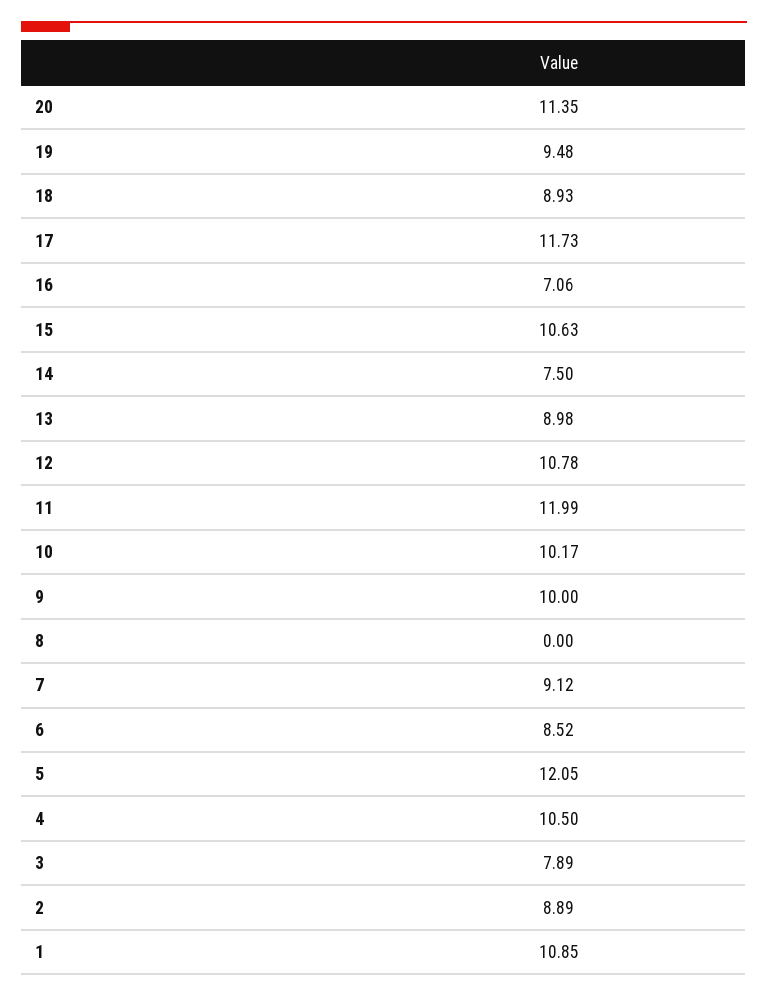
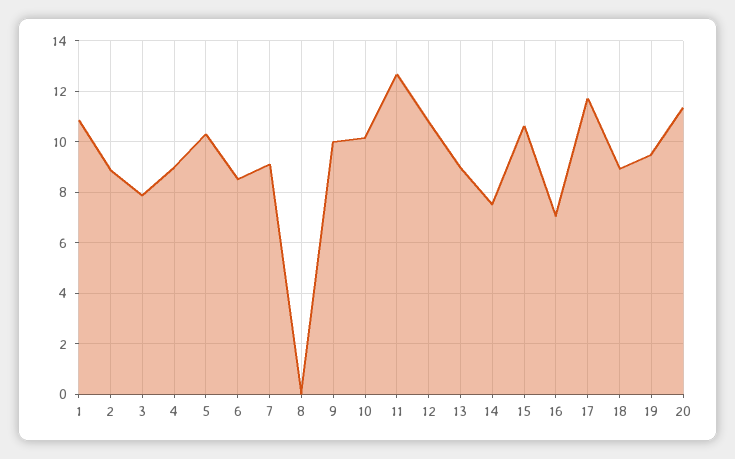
  {
    "20": 11.35,
    "19": 9.48,
    "18": 8.93,
    "17": 11.73,
    "16": 7.06,
    "15": 10.63,
    "14": 7.5,
    "13": 8.98,
    "12": 10.78,
-   "11": 11.99,
+   "11": 12.75,
    "10": 10.17,
    "9": 10,
    "8": 0,
    "7": 9.12,
    "6": 8.52,
-   "5": 12.05,
+   "5": 10.25,
-   "4": 10.5,
+   "4": 9,
    "3": 7.89,
    "2": 8.89,
    "1": 10.85
  }

